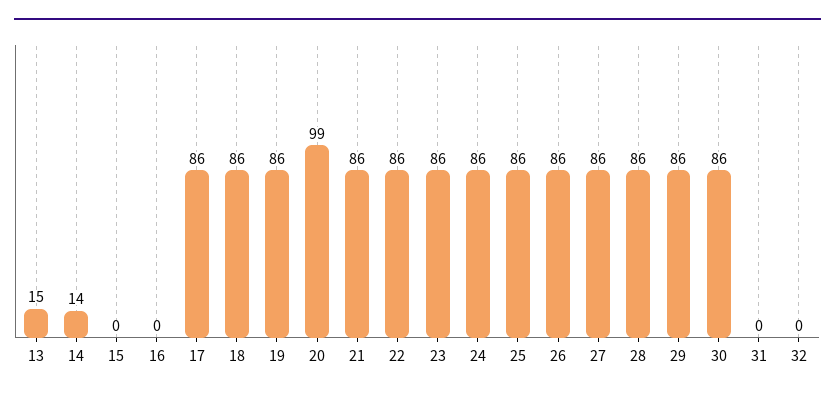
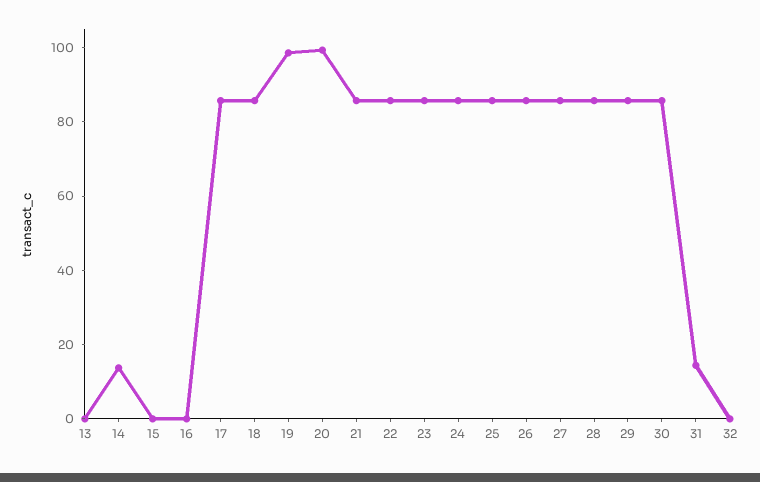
  {
-   "13": 15,
+   "13": 0,
    "14": 14,
    "15": 0,
    "16": 0,
    "17": 86,
    "18": 86,
-   "19": 86,
+   "19": 100,
    "20": 99,
    "21": 86,
    "22": 86,
    "23": 86,
    "24": 86,
    "25": 86,
    "26": 86,
    "27": 86,
    "28": 86,
    "29": 86,
    "30": 86,
-   "31": 0,
+   "31": 15,
    "32": 0
  }

